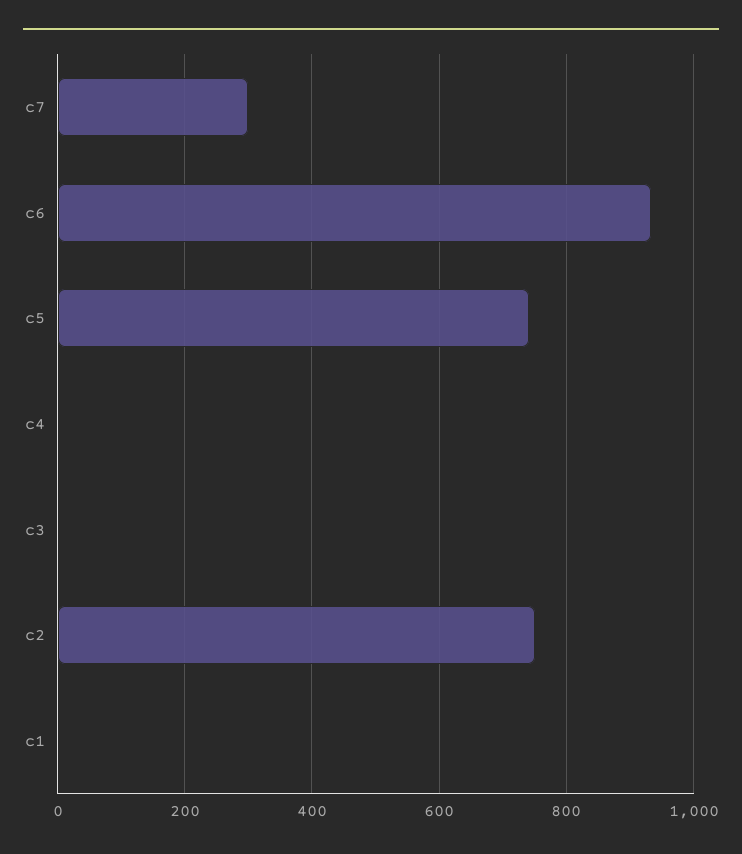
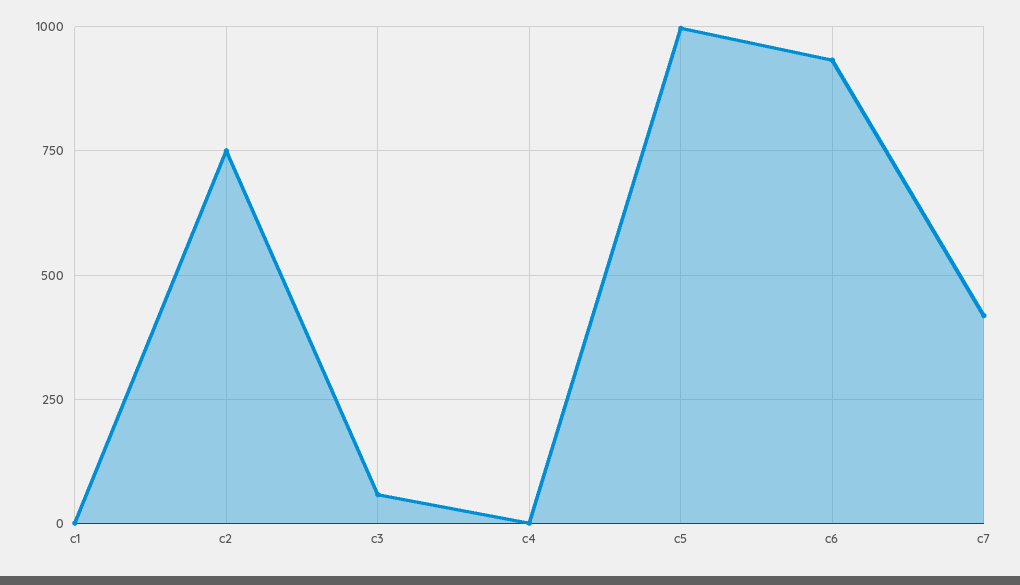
  {
-   "c7": 300,
+   "c7": 425,
    "c6": 940,
-   "c5": 740,
+   "c5": 1000,
    "c4": 0,
-   "c3": 0,
+   "c3": 50,
    "c2": 760,
    "c1": 0
  }

